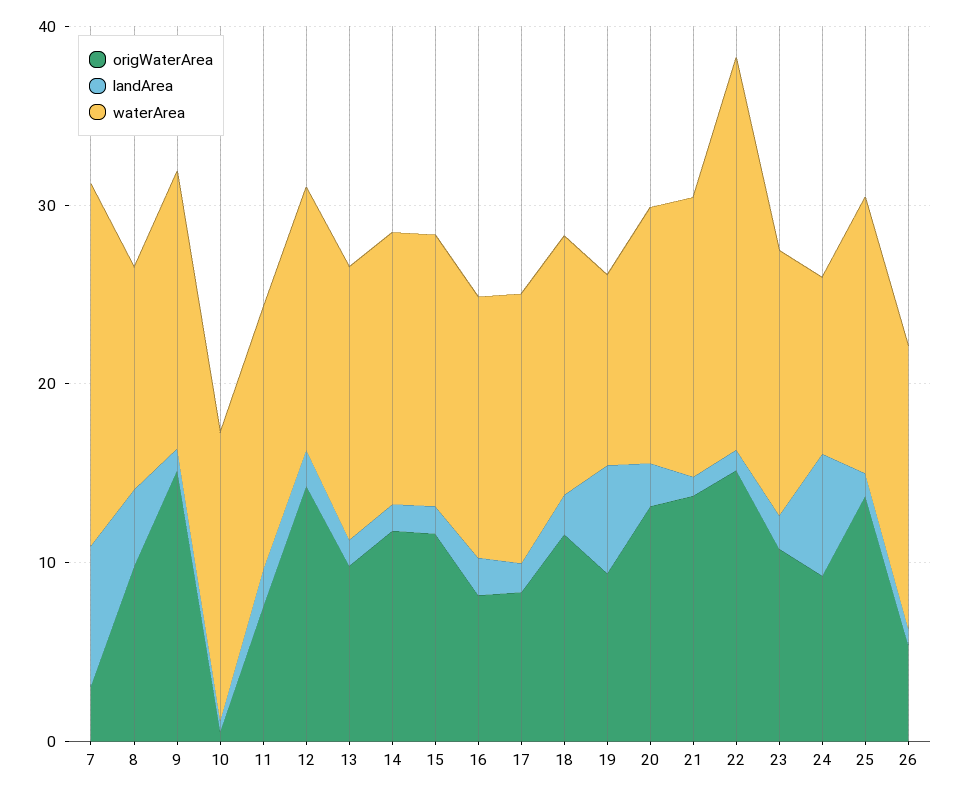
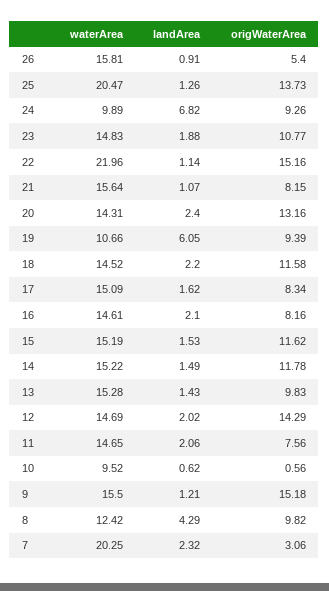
  {
    "origWaterArea": {
      "7": 3.06,
      "8": 9.82,
      "9": 15.18,
      "10": 0.56,
      "11": 7.56,
      "12": 14.29,
      "13": 9.83,
      "14": 11.78,
      "15": 11.62,
      "16": 8.16,
      "17": 8.34,
      "18": 11.58,
      "19": 9.39,
      "20": 13.16,
-     "21": 14,
+     "21": 8.15,
      "22": 15.16,
      "23": 10.77,
      "24": 9.26,
      "25": 13.73,
      "26": 5.4
    },
    "landArea": {
-     "7": 8,
+     "7": 2.32,
      "8": 4.29,
      "9": 1.21,
      "10": 0.62,
      "11": 2.06,
      "12": 2.02,
      "13": 1.43,
      "14": 1.49,
      "15": 1.53,
      "16": 2.1,
      "17": 1.62,
      "18": 2.2,
      "19": 6.05,
      "20": 2.4,
      "21": 1.07,
      "22": 1.14,
      "23": 1.88,
      "24": 6.82,
      "25": 1.26,
      "26": 0.91
    },
    "waterArea": {
      "7": 20.25,
      "8": 12.42,
      "9": 15.5,
-     "10": 16,
+     "10": 9.52,
      "11": 14.65,
      "12": 14.69,
      "13": 15.28,
      "14": 15.22,
      "15": 15.19,
      "16": 14.61,
      "17": 15.09,
      "18": 14.52,
      "19": 10.66,
      "20": 14.31,
      "21": 15.64,
      "22": 21.96,
      "23": 14.83,
      "24": 9.89,
-     "25": 16,
+     "25": 20.47,
      "26": 15.81
    }
  }

